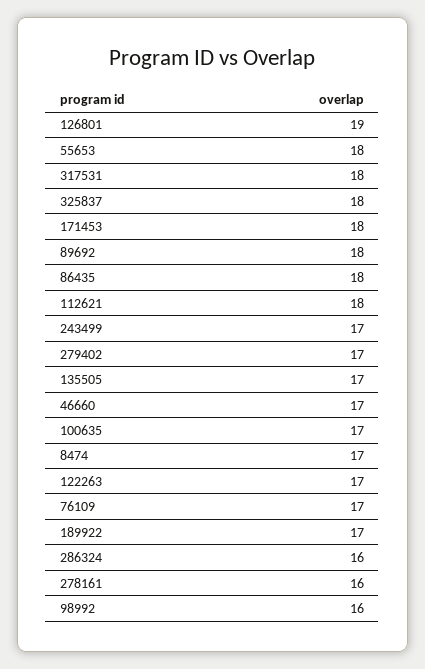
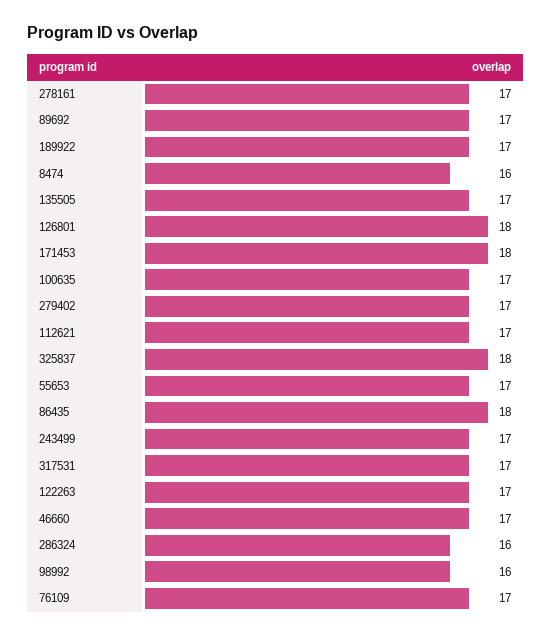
  {
-   "126801": 19,
+   "126801": 18,
-   "55653": 18,
+   "55653": 17,
-   "317531": 18,
+   "317531": 17,
    "325837": 18,
    "171453": 18,
-   "89692": 18,
+   "89692": 17,
    "86435": 18,
-   "112621": 18,
+   "112621": 17,
    "243499": 17,
    "279402": 17,
    "135505": 17,
    "46660": 17,
    "100635": 17,
-   "8474": 17,
+   "8474": 16,
    "122263": 17,
    "76109": 17,
    "189922": 17,
    "286324": 16,
-   "278161": 16,
+   "278161": 17,
    "98992": 16
  }

